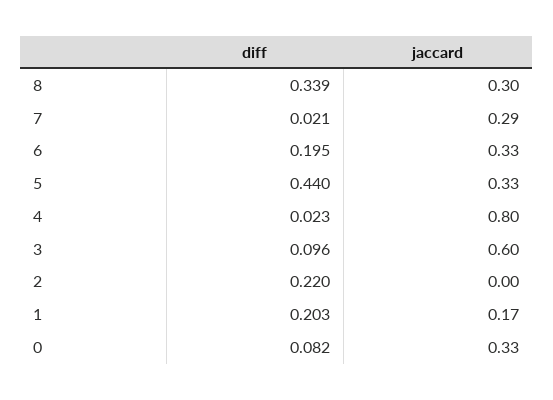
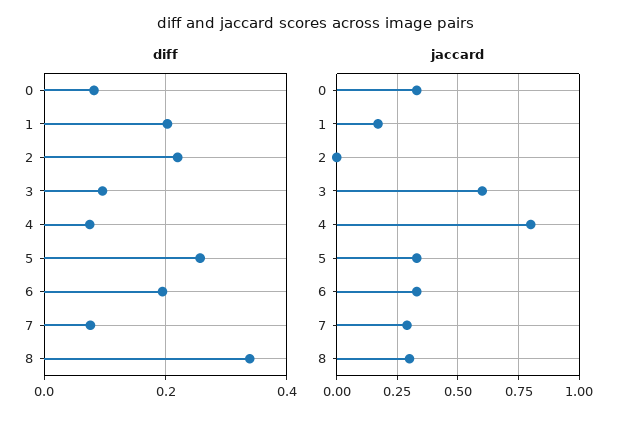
  {
    "diff": {
      "8": 0.339,
-     "7": 0.021,
+     "7": 0.08,
      "6": 0.195,
-     "5": 0.44,
+     "5": 0.26,
-     "4": 0.023,
+     "4": 0.08,
      "3": 0.096,
      "2": 0.22,
      "1": 0.203,
      "0": 0.082
    },
    "jaccard": {
      "8": 0.3,
      "7": 0.29,
      "6": 0.33,
      "5": 0.33,
      "4": 0.8,
      "3": 0.6,
      "2": 0,
      "1": 0.17,
      "0": 0.33
    }
  }

